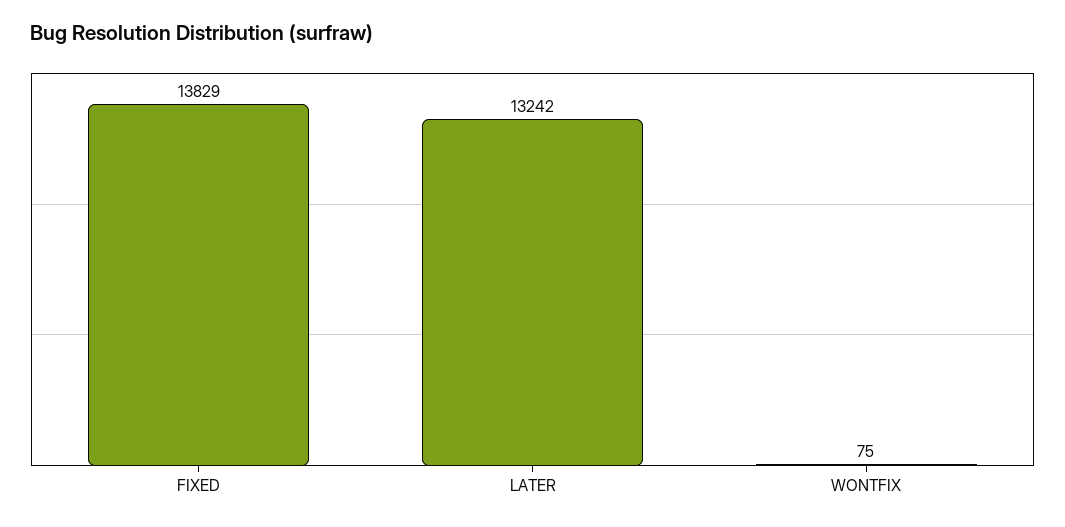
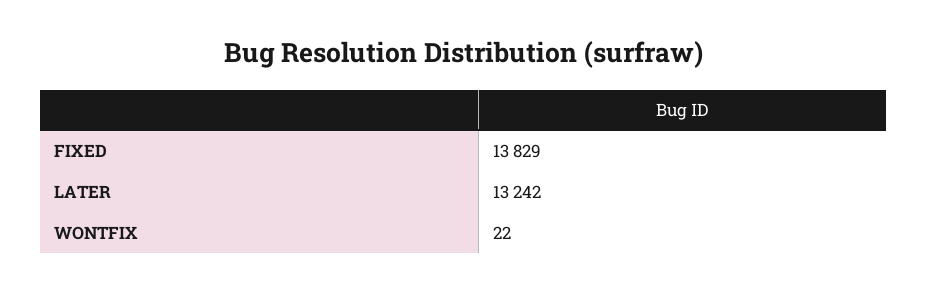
  {
    "FIXED": 13829,
    "LATER": 13242,
-   "WONTFIX": 75
+   "WONTFIX": 22
  }

